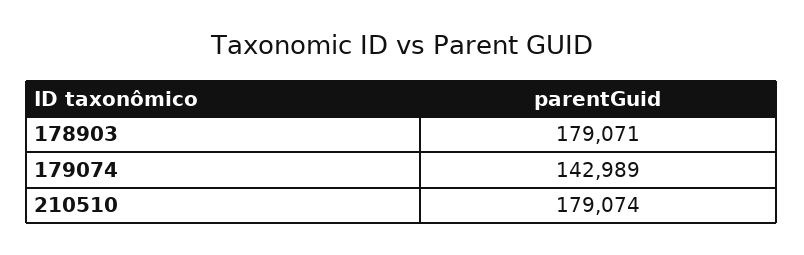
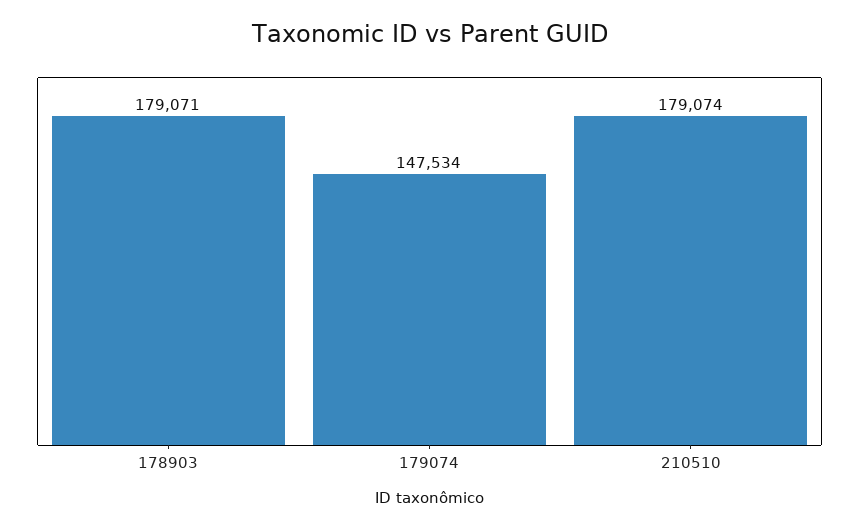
  {
    "178903": 179071,
-   "179074": 142989,
+   "179074": 147534,
    "210510": 179074
  }

